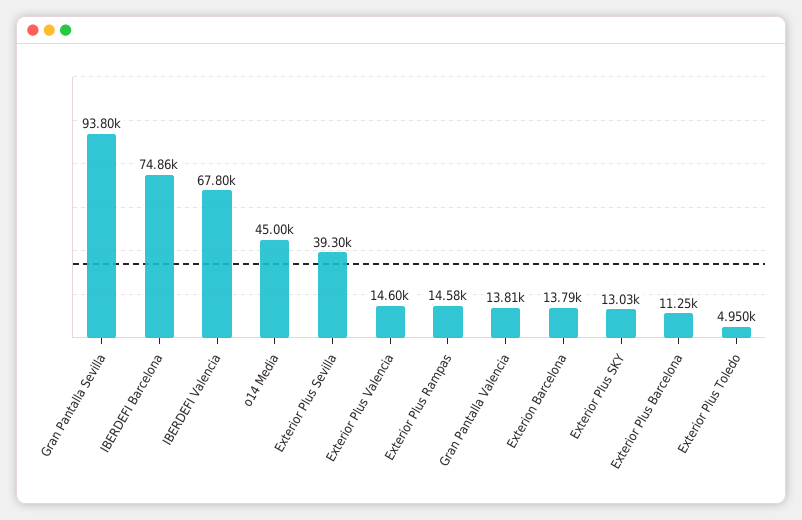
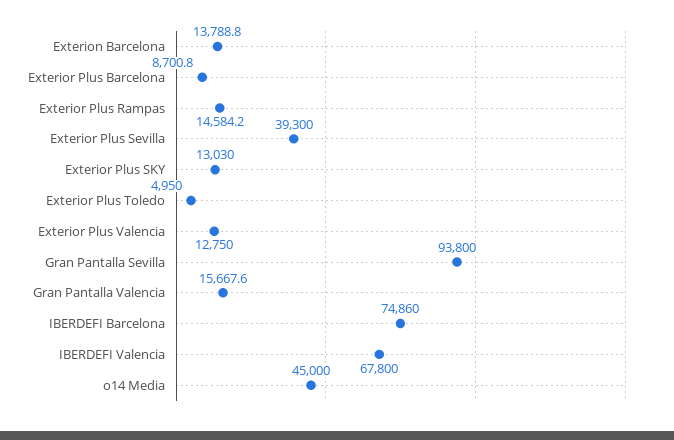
  {
    "Gran Pantalla Sevilla": 93800,
    "IBERDEFI Barcelona": 74860,
    "IBERDEFI Valencia": 67800,
    "o14 Media": 45000,
    "Exterior Plus Sevilla": 39300,
-   "Exterior Plus Valencia": 14600,
+   "Exterior Plus Valencia": 12750,
    "Exterior Plus Rampas": 14584.2,
-   "Gran Pantalla Valencia": 13810,
+   "Gran Pantalla Valencia": 15667.6,
    "Exterion Barcelona": 13788.8,
    "Exterior Plus SKY": 13030,
-   "Exterior Plus Barcelona": 11250,
+   "Exterior Plus Barcelona": 8700.8,
    "Exterior Plus Toledo": 4950
  }

